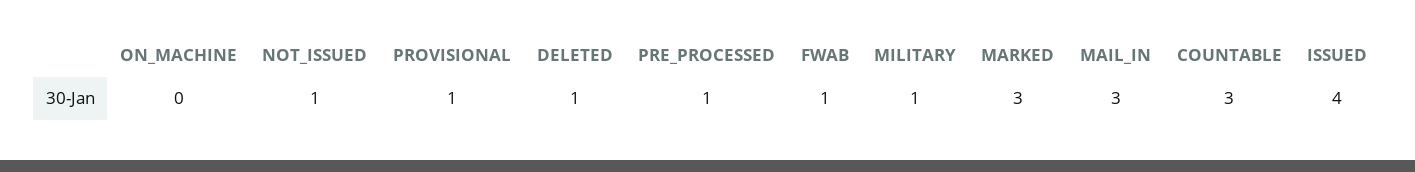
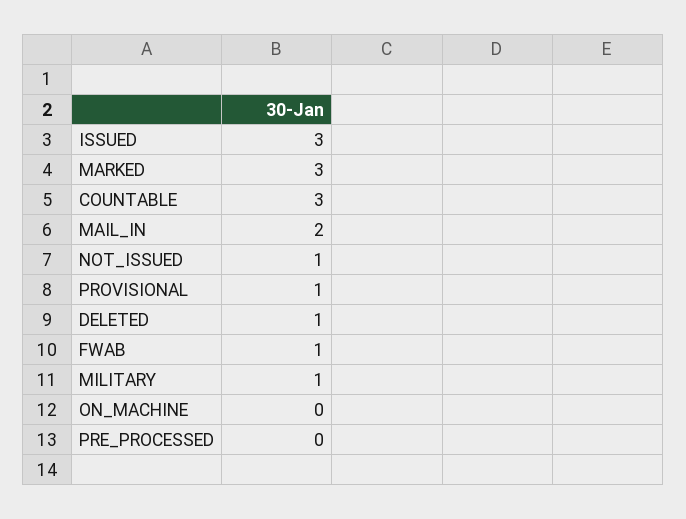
  {
    "ON_MACHINE": 0,
    "NOT_ISSUED": 1,
    "PROVISIONAL": 1,
    "DELETED": 1,
-   "PRE_PROCESSED": 1,
+   "PRE_PROCESSED": 0,
    "FWAB": 1,
    "MILITARY": 1,
    "MARKED": 3,
-   "MAIL_IN": 3,
+   "MAIL_IN": 2,
    "COUNTABLE": 3,
-   "ISSUED": 4
+   "ISSUED": 3
  }

